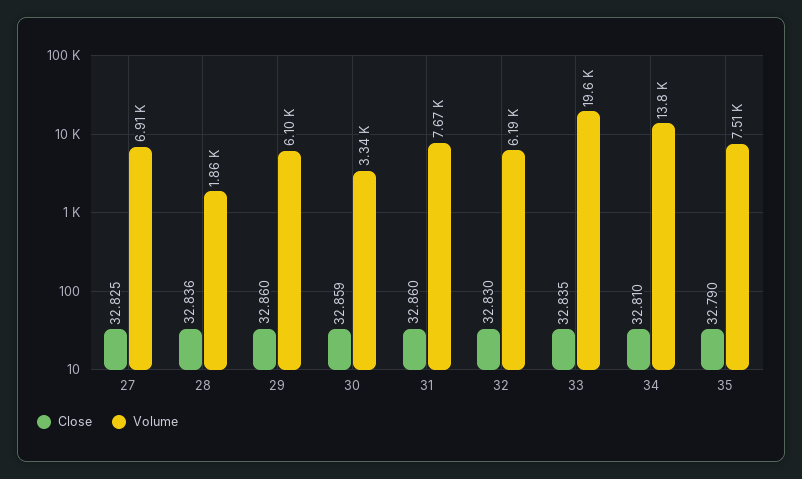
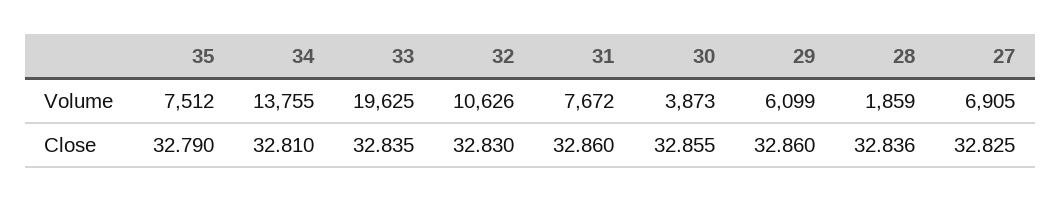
  {
    "Close": {
      "27": 32.825,
      "28": 32.836,
      "29": 32.86,
-     "30": 32.859,
+     "30": 32.855,
      "31": 32.86,
      "32": 32.83,
      "33": 32.835,
      "34": 32.81,
      "35": 32.79
    },
    "Volume": {
      "27": 6905,
      "28": 1859,
      "29": 6099,
-     "30": 3340,
+     "30": 3873,
      "31": 7672,
-     "32": 6190,
+     "32": 10626,
      "33": 19625,
      "34": 13755,
      "35": 7512
    }
  }

